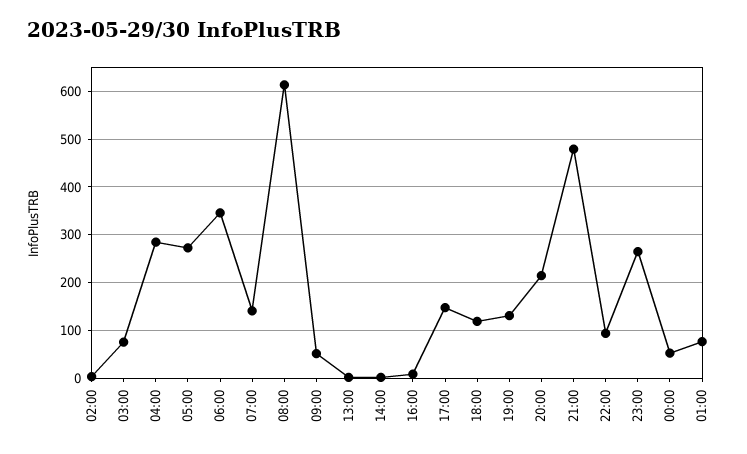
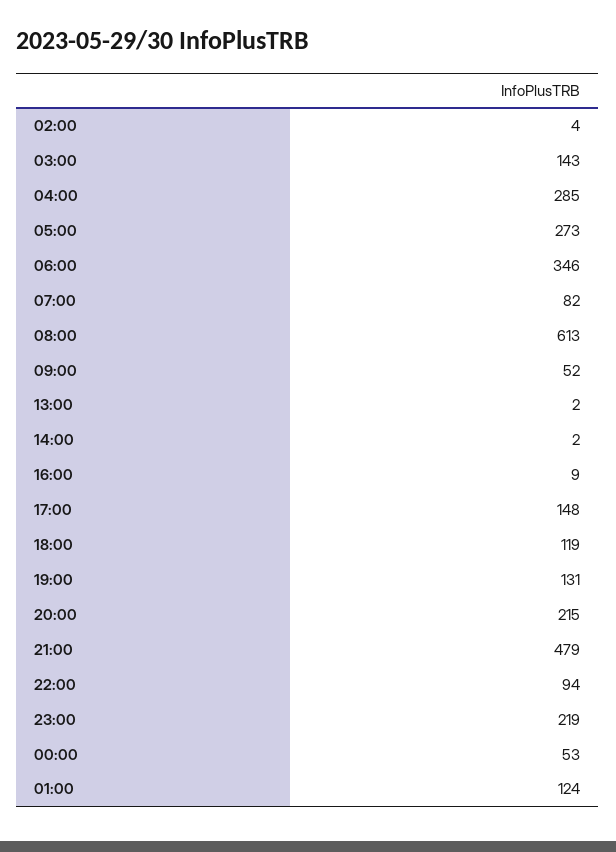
  {
    "02:00": 4,
-   "03:00": 80,
+   "03:00": 143,
    "04:00": 285,
    "05:00": 273,
    "06:00": 346,
-   "07:00": 140,
+   "07:00": 82,
    "08:00": 613,
    "09:00": 52,
    "13:00": 2,
    "14:00": 2,
    "16:00": 9,
    "17:00": 148,
    "18:00": 119,
    "19:00": 131,
    "20:00": 215,
    "21:00": 479,
    "22:00": 94,
-   "23:00": 260,
+   "23:00": 219,
    "00:00": 53,
-   "01:00": 80
+   "01:00": 124
  }

